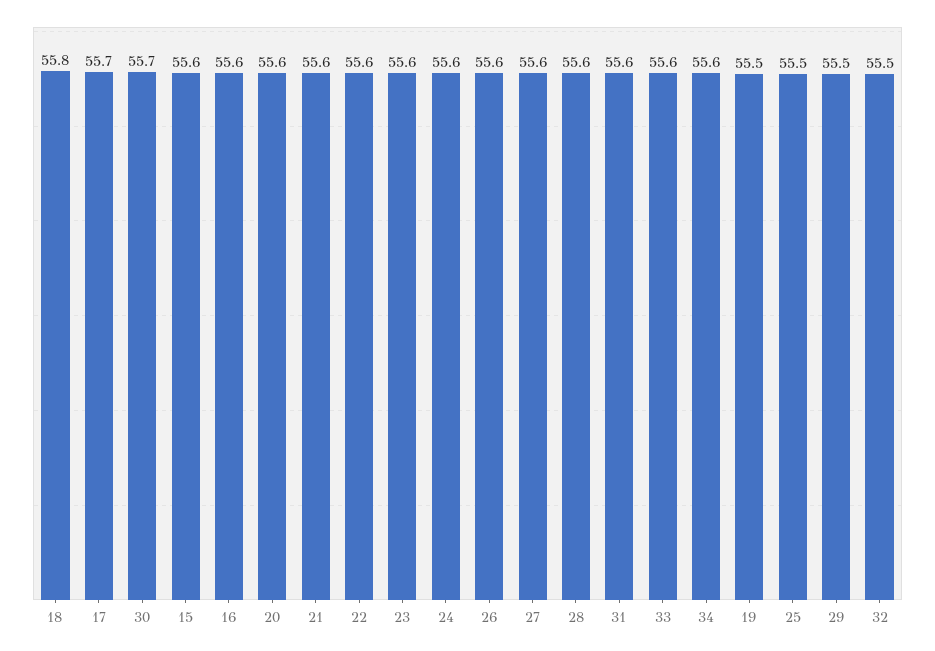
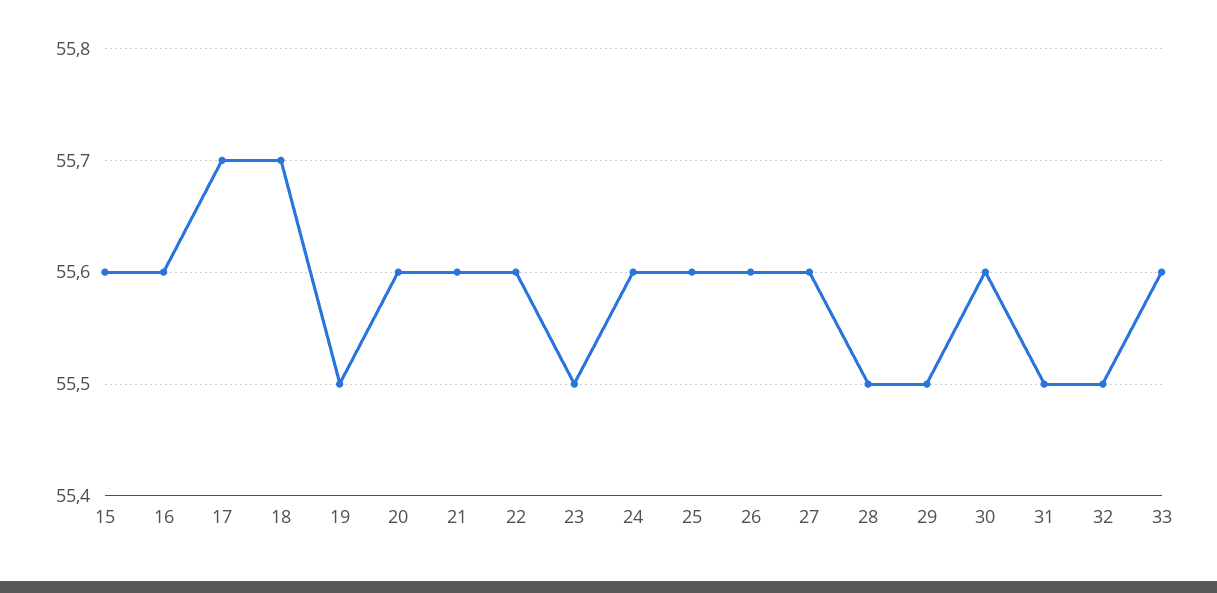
  {
-   "18": 55.8,
+   "18": 55.7,
    "17": 55.7,
-   "30": 55.7,
+   "30": 55.6,
    "15": 55.6,
    "16": 55.6,
    "20": 55.6,
    "21": 55.6,
    "22": 55.6,
-   "23": 55.6,
+   "23": 55.5,
    "24": 55.6,
    "26": 55.6,
    "27": 55.6,
-   "28": 55.6,
+   "28": 55.5,
-   "31": 55.6,
+   "31": 55.5,
    "33": 55.6,
-   "34": 55.6,
    "19": 55.5,
-   "25": 55.5,
+   "25": 55.6,
    "29": 55.5,
    "32": 55.5
  }

